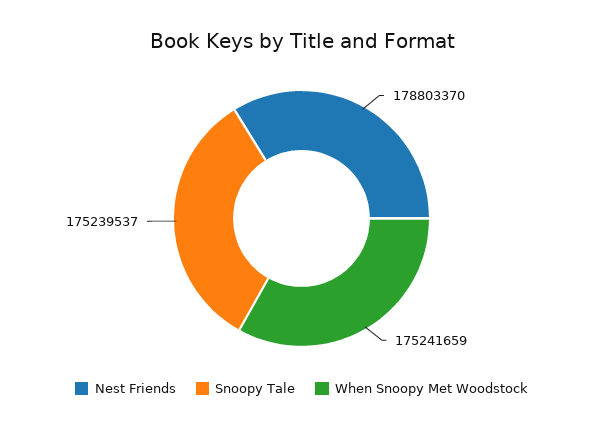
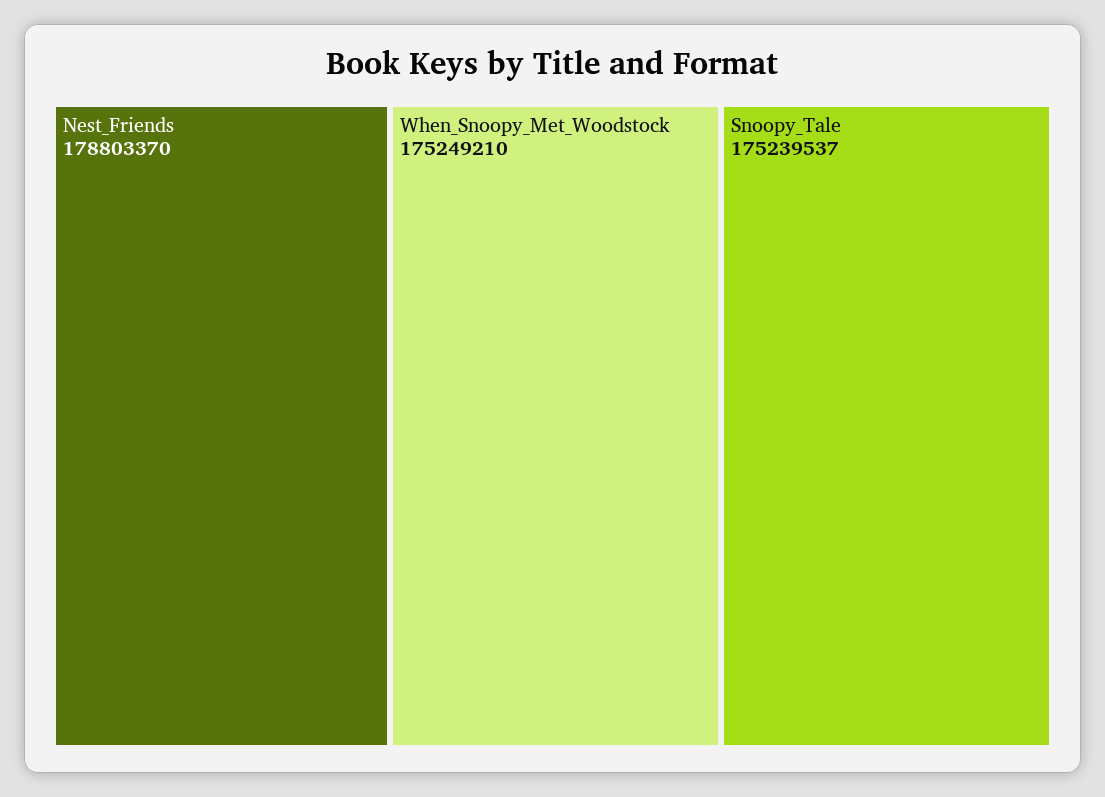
  {
    "Nest Friends": 178803370,
    "Snoopy Tale": 175239537,
-   "When Snoopy Met Woodstock": 175241659
+   "When Snoopy Met Woodstock": 175249210
  }

